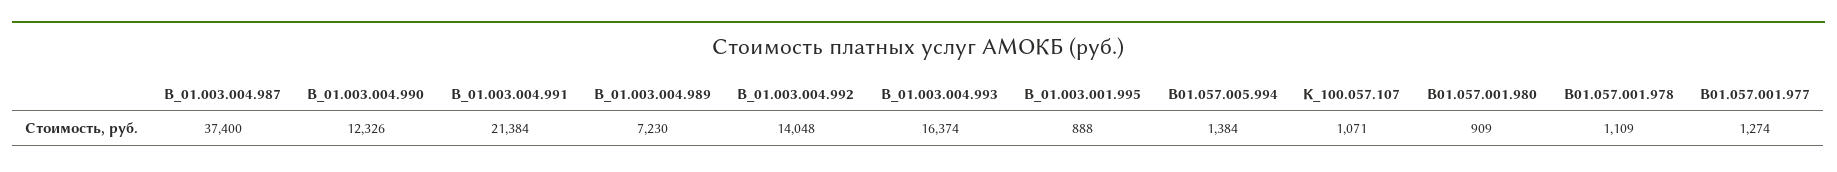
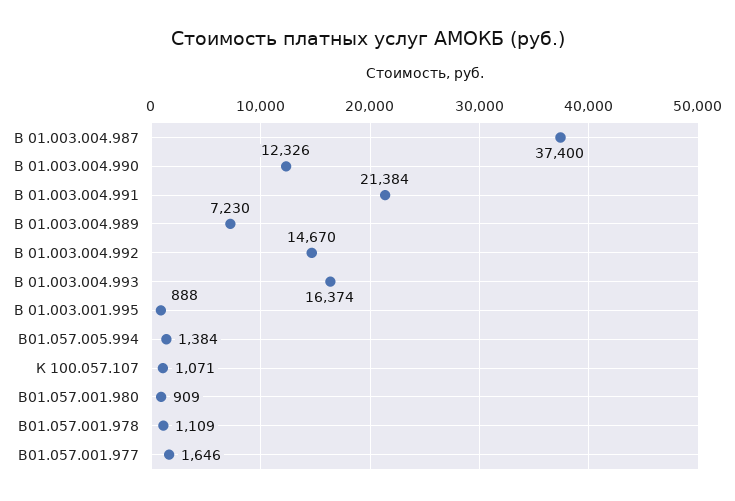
  {
    "В_01.003.004.987": 37400,
    "В_01.003.004.990": 12326,
    "В_01.003.004.991": 21384,
    "В_01.003.004.989": 7230,
-   "В_01.003.004.992": 14048,
+   "В_01.003.004.992": 14670,
    "В_01.003.004.993": 16374,
    "В_01.003.001.995": 888,
    "В01.057.005.994": 1384,
    "К_100.057.107": 1071,
    "В01.057.001.980": 909,
    "В01.057.001.978": 1109,
-   "В01.057.001.977": 1274
+   "В01.057.001.977": 1646
  }

